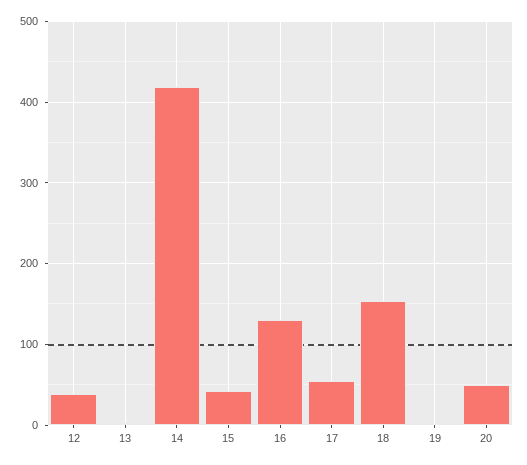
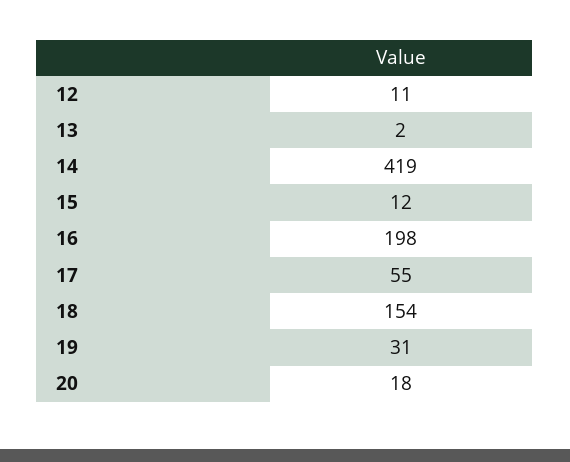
  {
-   "12": 40,
+   "12": 11,
    "13": 2,
    "14": 419,
-   "15": 40,
+   "15": 12,
-   "16": 130,
+   "16": 198,
    "17": 55,
    "18": 154,
-   "19": 0,
+   "19": 31,
-   "20": 50
+   "20": 18
  }

